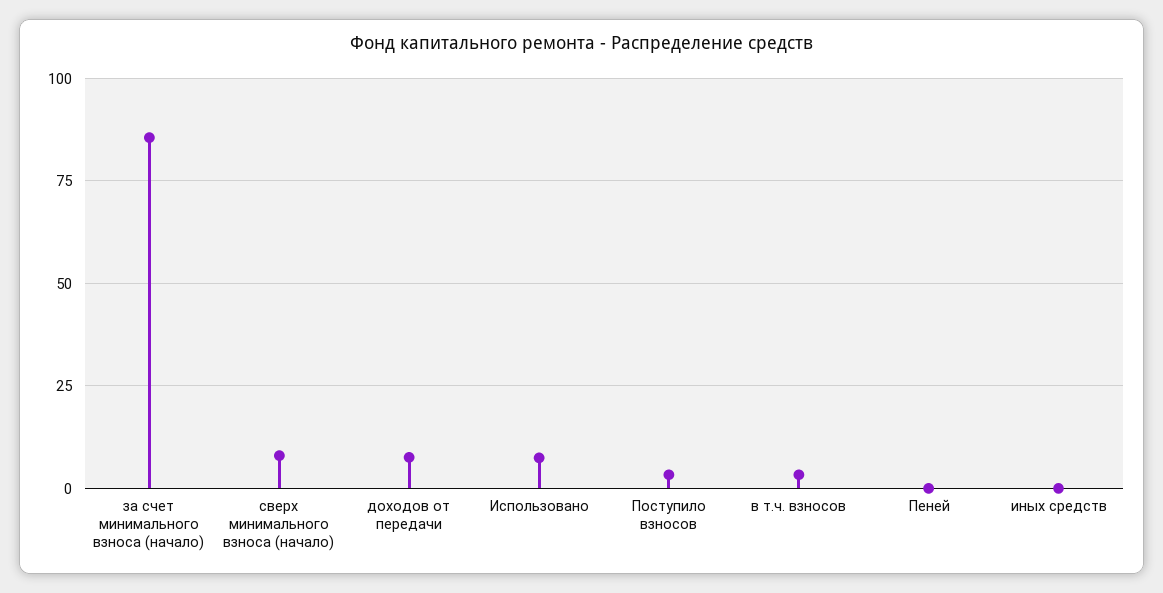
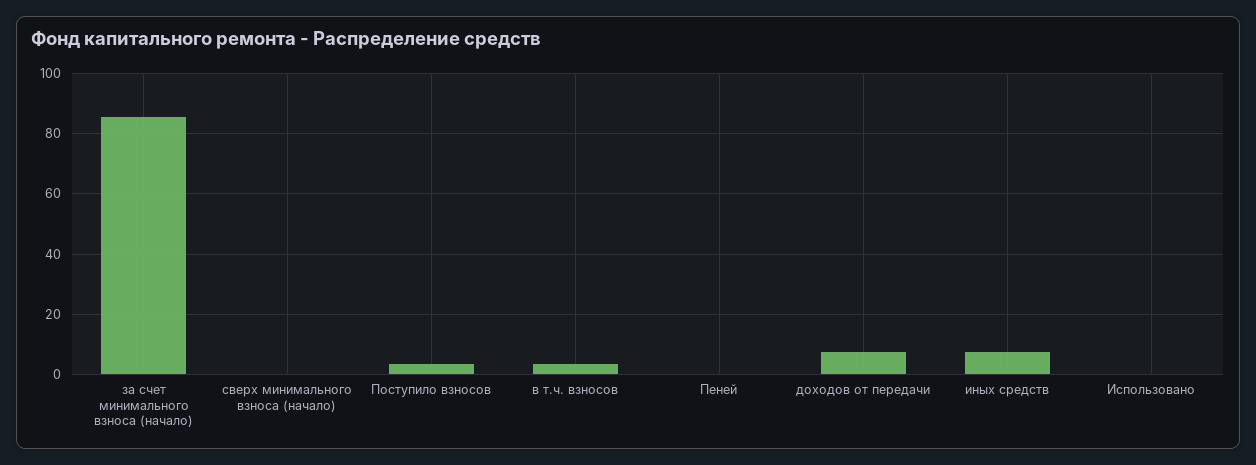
  {
    "за счет минимального взноса (начало)": 86,
-   "сверх минимального взноса (начало)": 7.5,
+   "сверх минимального взноса (начало)": 0,
    "доходов от передачи": 8,
-   "Использовано": 7.5,
+   "Использовано": 0,
    "Поступило взносов": 4,
    "в т.ч. взносов": 4,
    "Пеней": 0,
-   "иных средств": 0
+   "иных средств": 8
  }

